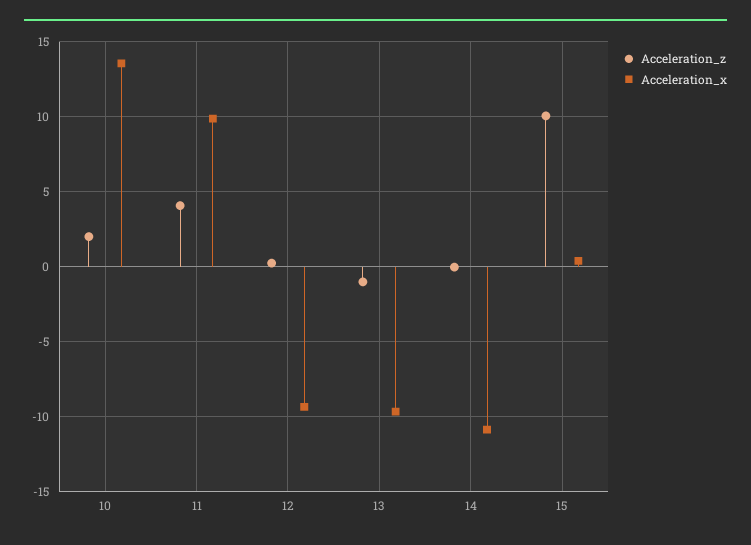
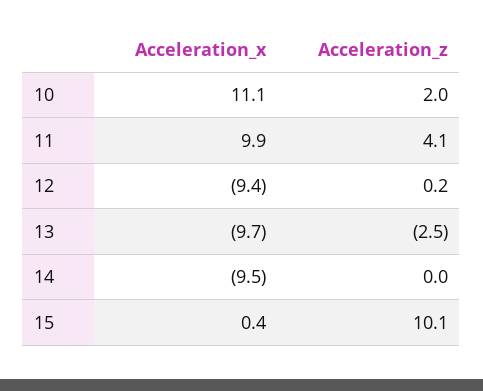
  {
    "Acceleration_z": {
      "10": 2,
      "11": 4.1,
      "12": 0.2,
-     "13": -1,
+     "13": -2.5,
      "14": 0,
      "15": 10.1
    },
    "Acceleration_x": {
-     "10": 13.5,
+     "10": 11.1,
      "11": 9.9,
      "12": -9.4,
      "13": -9.7,
-     "14": -11,
+     "14": -9.5,
      "15": 0.4
    }
  }

